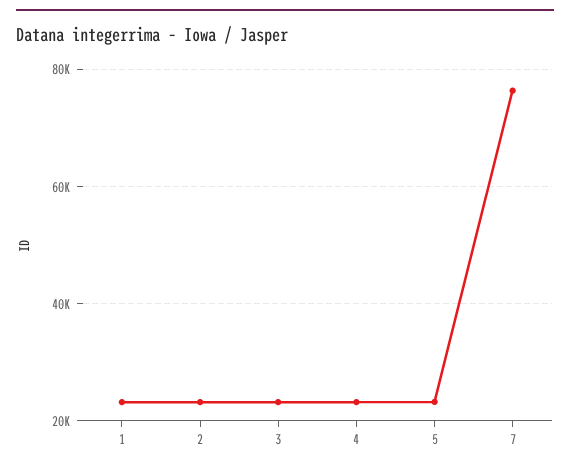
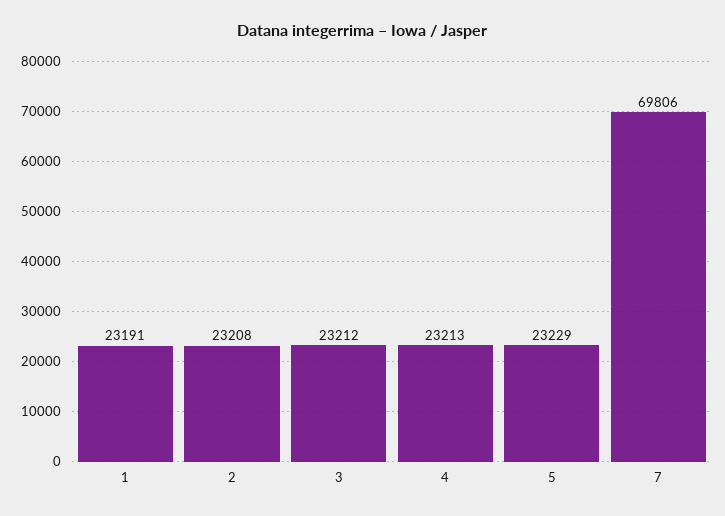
  {
    "1": 23191,
    "2": 23208,
    "3": 23212,
    "4": 23213,
    "5": 23229,
-   "7": 76000
+   "7": 69806
  }

